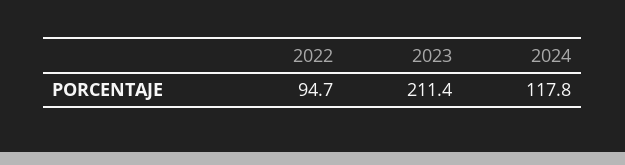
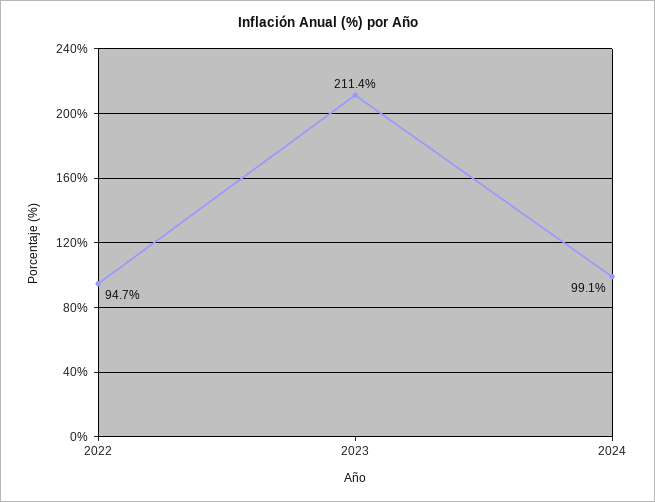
  {
    "2022": 94.7,
    "2023": 211.4,
-   "2024": 117.8
+   "2024": 99.1
  }

